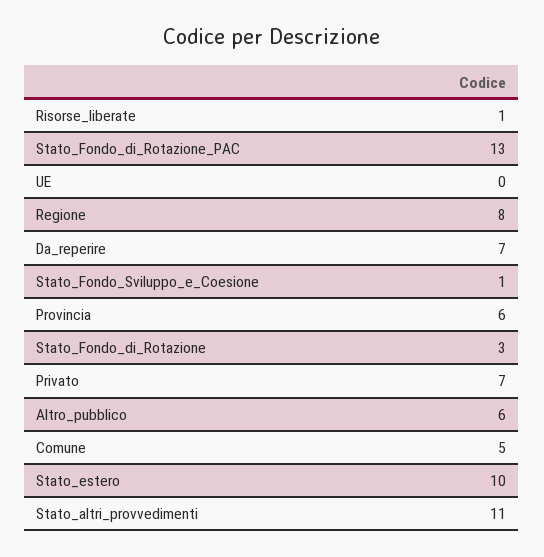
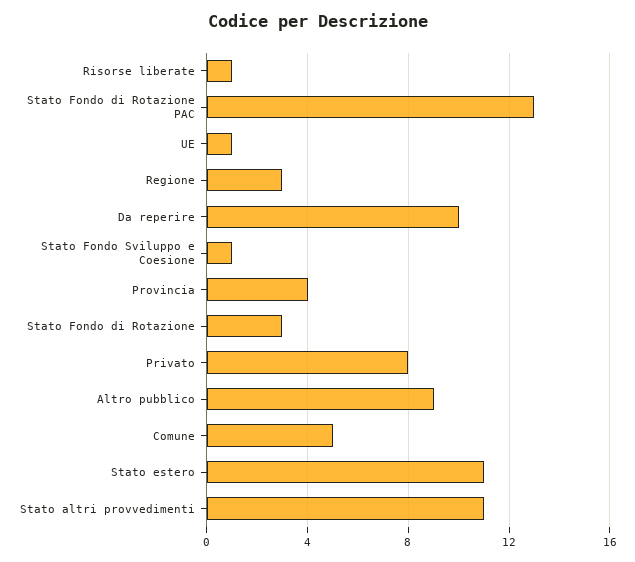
  {
    "Risorse_liberate": 1,
    "Stato_Fondo_di_Rotazione_PAC": 13,
-   "UE": 0,
+   "UE": 1,
-   "Regione": 8,
+   "Regione": 3,
-   "Da_reperire": 7,
+   "Da_reperire": 10,
    "Stato_Fondo_Sviluppo_e_Coesione": 1,
-   "Provincia": 6,
+   "Provincia": 4,
    "Stato_Fondo_di_Rotazione": 3,
-   "Privato": 7,
+   "Privato": 8,
-   "Altro_pubblico": 6,
+   "Altro_pubblico": 9,
    "Comune": 5,
-   "Stato_estero": 10,
+   "Stato_estero": 11,
    "Stato_altri_provvedimenti": 11
  }

